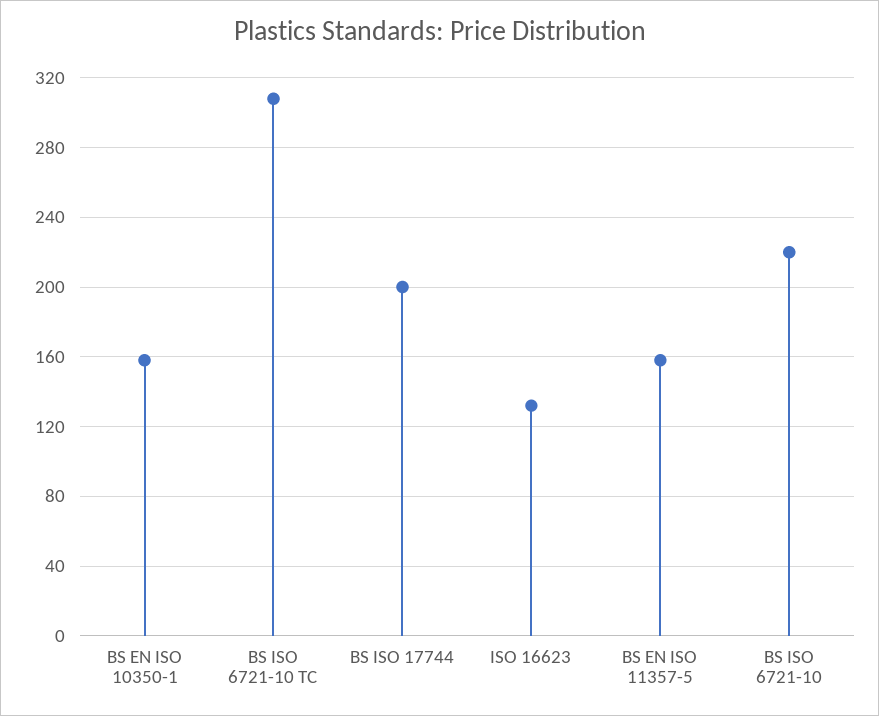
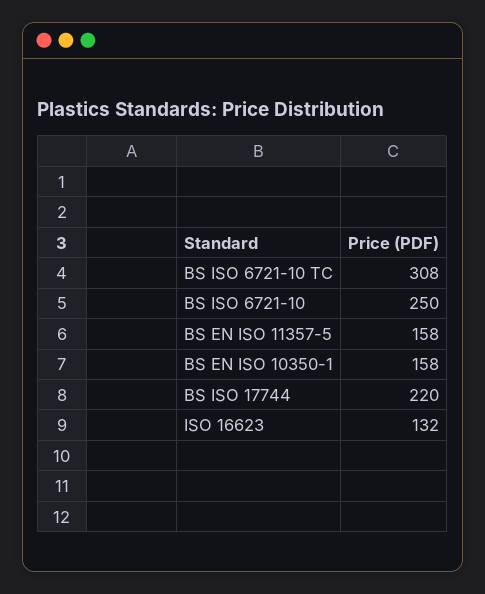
  {
    "BS EN ISO 10350-1": 158,
    "BS ISO 6721-10 TC": 308,
-   "BS ISO 17744": 200,
+   "BS ISO 17744": 220,
    "ISO 16623": 132,
    "BS EN ISO 11357-5": 158,
-   "BS ISO 6721-10": 220
+   "BS ISO 6721-10": 250
  }

